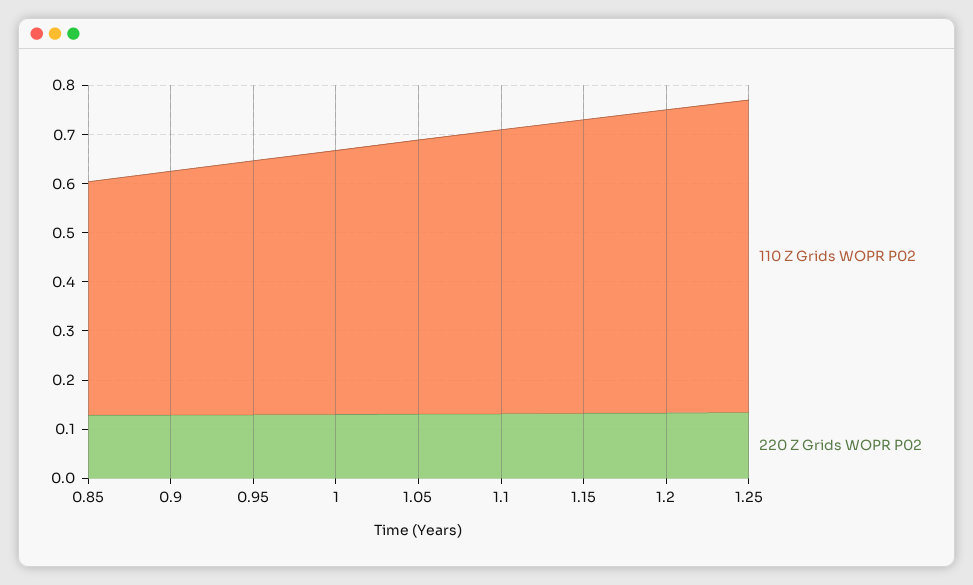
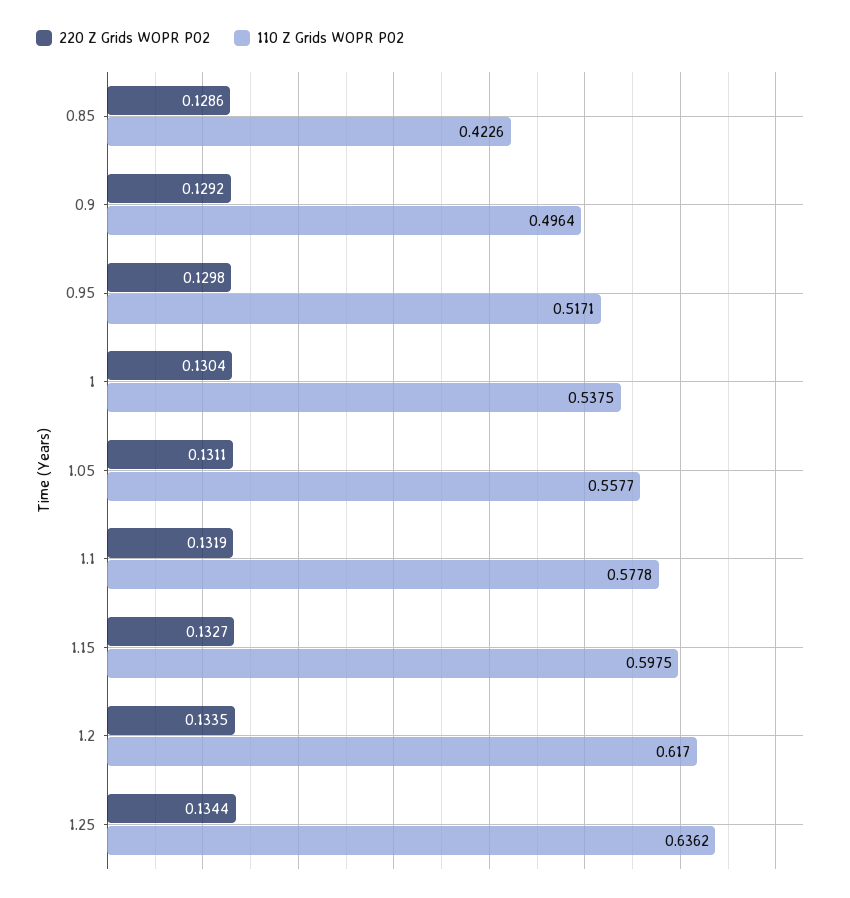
  {
    "110 Z Grids WOPR P02": {
-     "0.85": 0.48,
+     "0.85": 0.4226,
      "0.9": 0.4964,
      "0.95": 0.5171,
      "1": 0.5375,
      "1.05": 0.5577,
      "1.1": 0.5778,
      "1.15": 0.5975,
      "1.2": 0.617,
      "1.25": 0.6362
    },
    "220 Z Grids WOPR P02": {
      "0.85": 0.1286,
      "0.9": 0.1292,
      "0.95": 0.1298,
      "1": 0.1304,
      "1.05": 0.1311,
      "1.1": 0.1319,
      "1.15": 0.1327,
      "1.2": 0.1335,
      "1.25": 0.1344
    }
  }

